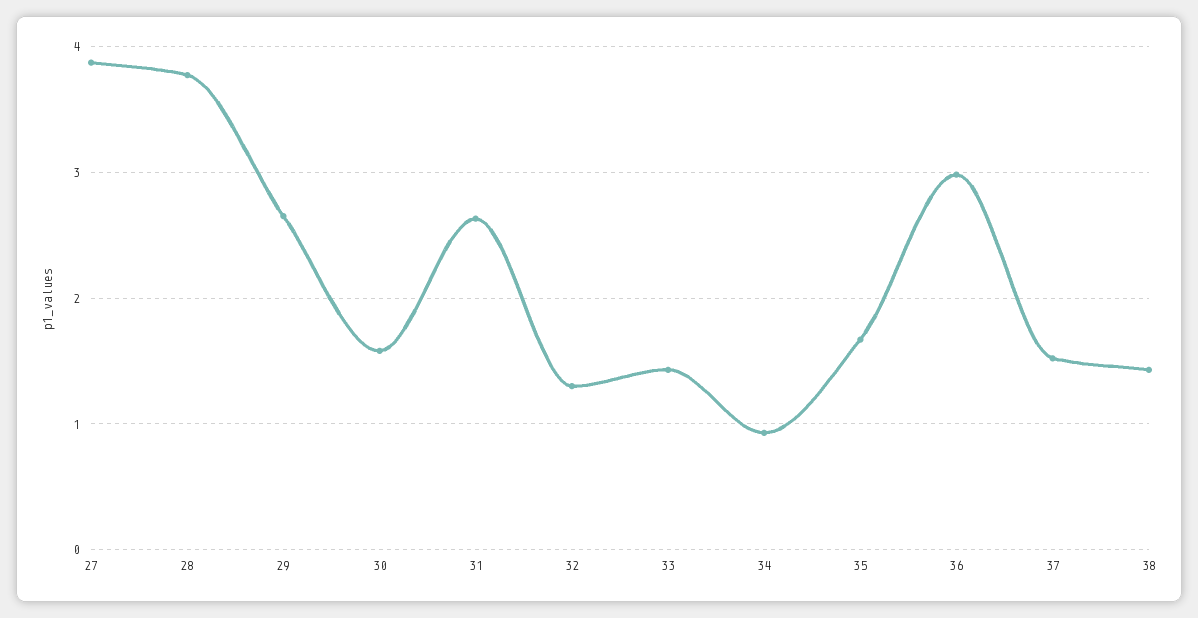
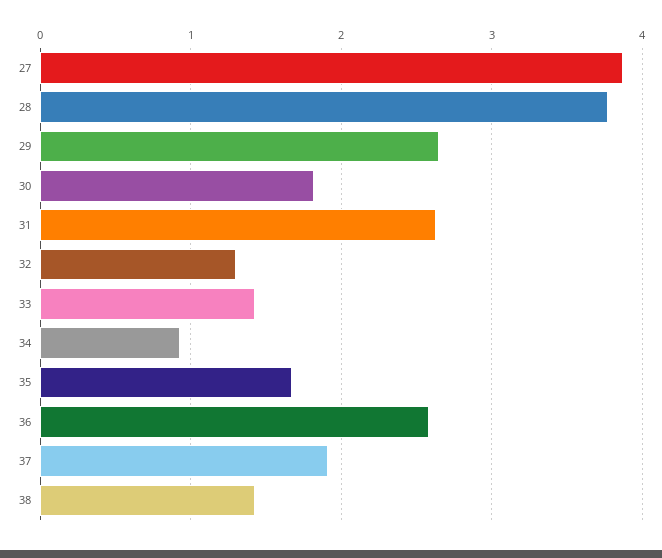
  {
    "27": 3.9,
    "28": 3.8,
    "29": 2.7,
-   "30": 1.6,
+   "30": 1.8,
    "31": 2.6,
    "32": 1.3,
    "33": 1.4,
    "34": 0.9,
    "35": 1.7,
-   "36": 3,
+   "36": 2.6,
-   "37": 1.5,
+   "37": 1.9,
    "38": 1.4
  }

